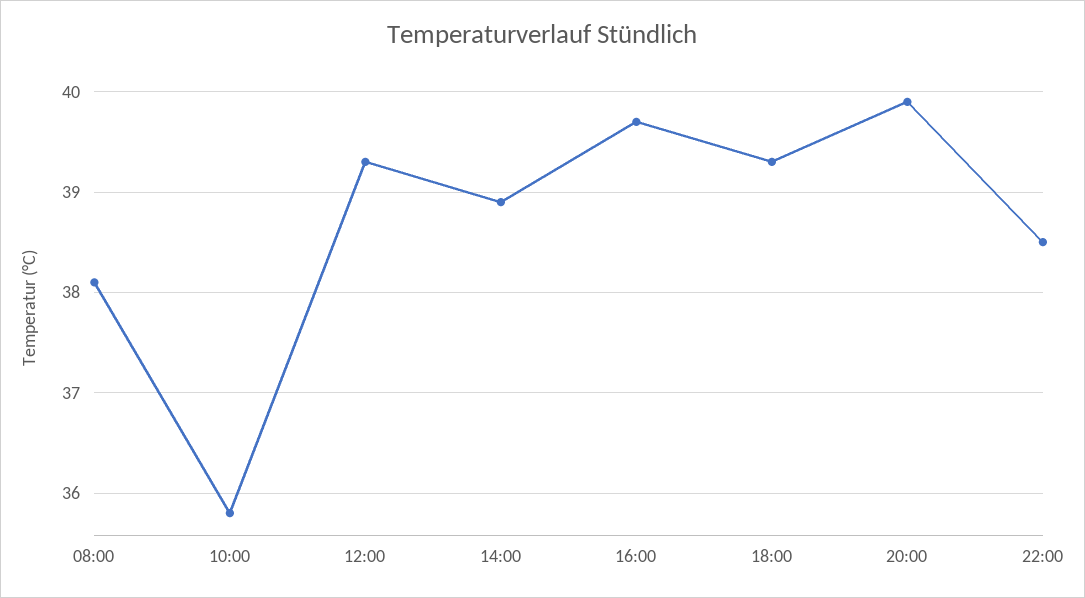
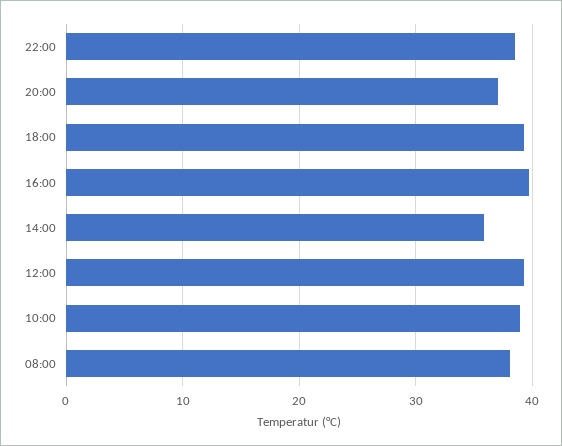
  {
    "08:00": 38.1,
-   "10:00": 35.8,
+   "10:00": 39,
    "12:00": 39.3,
-   "14:00": 38.9,
+   "14:00": 36,
    "16:00": 39.7,
    "18:00": 39.3,
-   "20:00": 39.9,
+   "20:00": 37,
    "22:00": 38.5
  }

